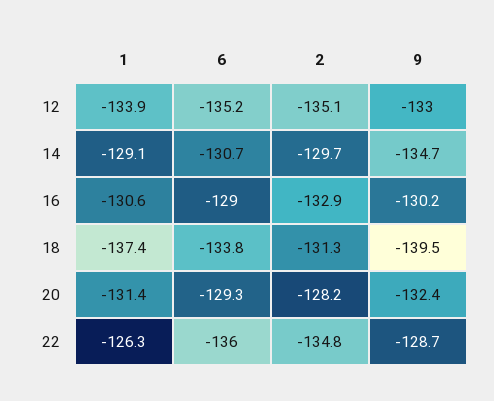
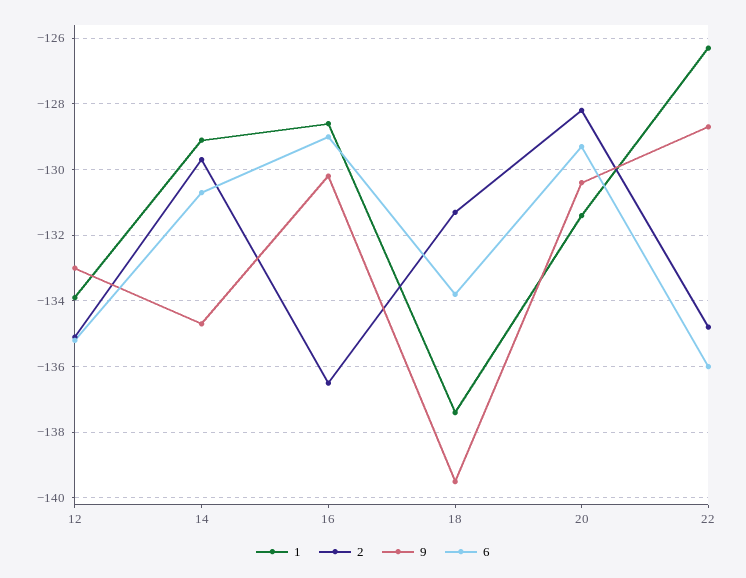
  {
    "1": {
      "12": -133.9,
      "14": -129.1,
-     "16": -130.6,
+     "16": -128.5,
      "18": -137.4,
      "20": -131.4,
      "22": -126.3
    },
    "6": {
      "12": -135.2,
      "14": -130.7,
      "16": -129,
      "18": -133.8,
      "20": -129.3,
      "22": -136
    },
    "2": {
      "12": -135.1,
      "14": -129.7,
-     "16": -132.9,
+     "16": -136.5,
      "18": -131.3,
      "20": -128.2,
      "22": -134.8
    },
    "9": {
      "12": -133,
      "14": -134.7,
      "16": -130.2,
      "18": -139.5,
-     "20": -132.4,
+     "20": -130.5,
      "22": -128.7
    }
  }

